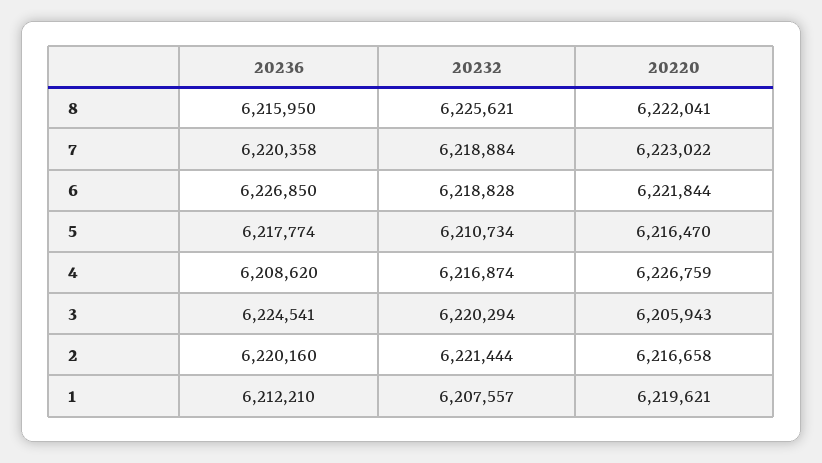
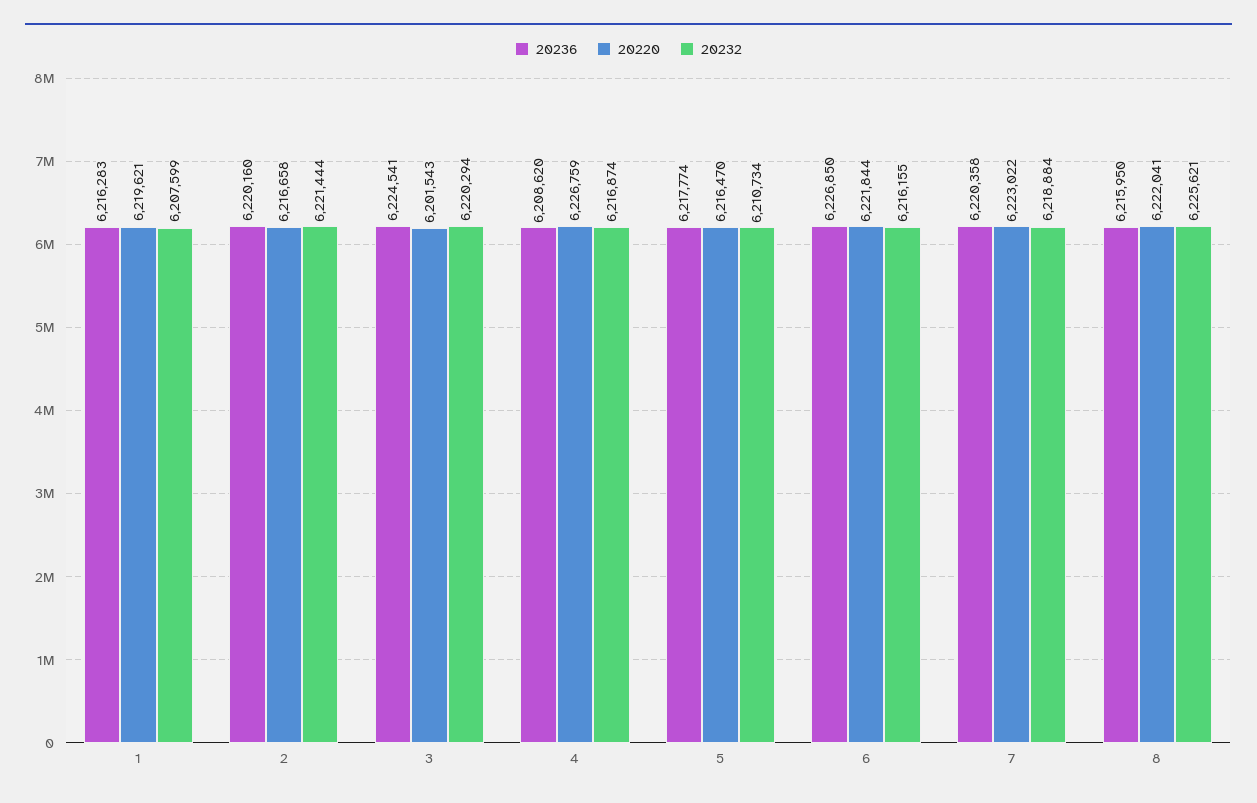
  {
    "20236": {
      "8": 6215950,
      "7": 6220358,
      "6": 6226850,
      "5": 6217774,
      "4": 6208620,
      "3": 6224541,
      "2": 6220160,
-     "1": 6212210
+     "1": 6216283
    },
    "20232": {
      "8": 6225621,
      "7": 6218884,
-     "6": 6218828,
+     "6": 6216155,
      "5": 6210734,
      "4": 6216874,
      "3": 6220294,
      "2": 6221444,
-     "1": 6207557
+     "1": 6207599
    },
    "20220": {
      "8": 6222041,
      "7": 6223022,
      "6": 6221844,
      "5": 6216470,
      "4": 6226759,
-     "3": 6205943,
+     "3": 6201543,
      "2": 6216658,
      "1": 6219621
    }
  }

